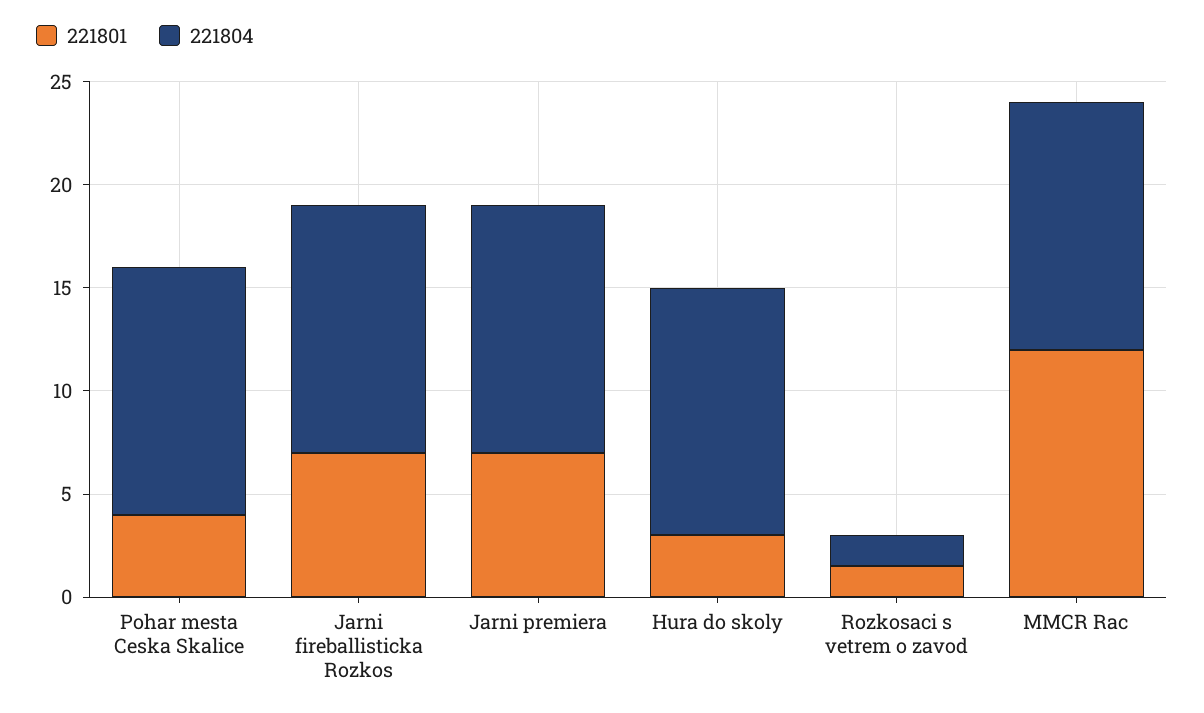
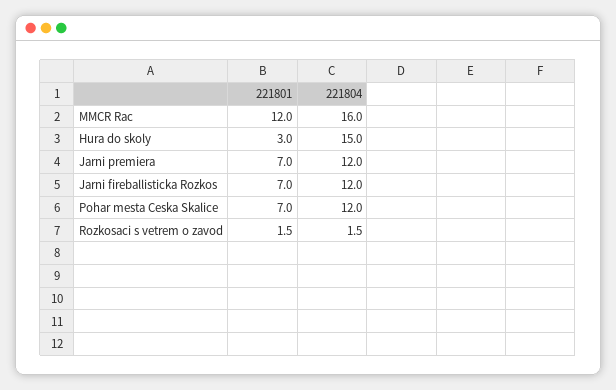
  {
    "221801": {
-     "Pohar mesta Ceska Skalice": 4,
+     "Pohar mesta Ceska Skalice": 7,
      "Jarni fireballisticka Rozkos": 7,
      "Jarni premiera": 7,
      "Hura do skoly": 3,
      "Rozkosaci s vetrem o zavod": 1.5,
      "MMCR Rac": 12
    },
    "221804": {
      "Pohar mesta Ceska Skalice": 12,
      "Jarni fireballisticka Rozkos": 12,
      "Jarni premiera": 12,
-     "Hura do skoly": 12,
+     "Hura do skoly": 15,
      "Rozkosaci s vetrem o zavod": 1.5,
-     "MMCR Rac": 12
+     "MMCR Rac": 16
    }
  }

